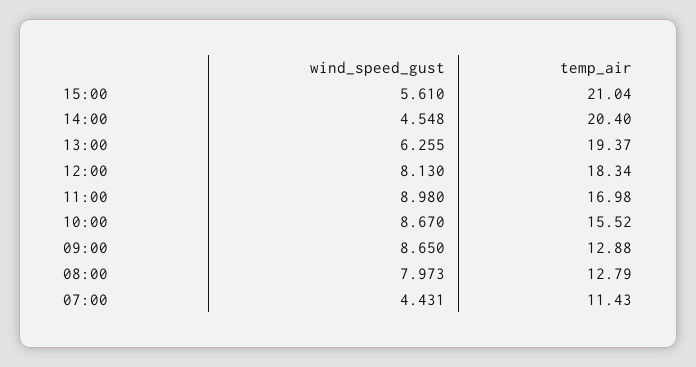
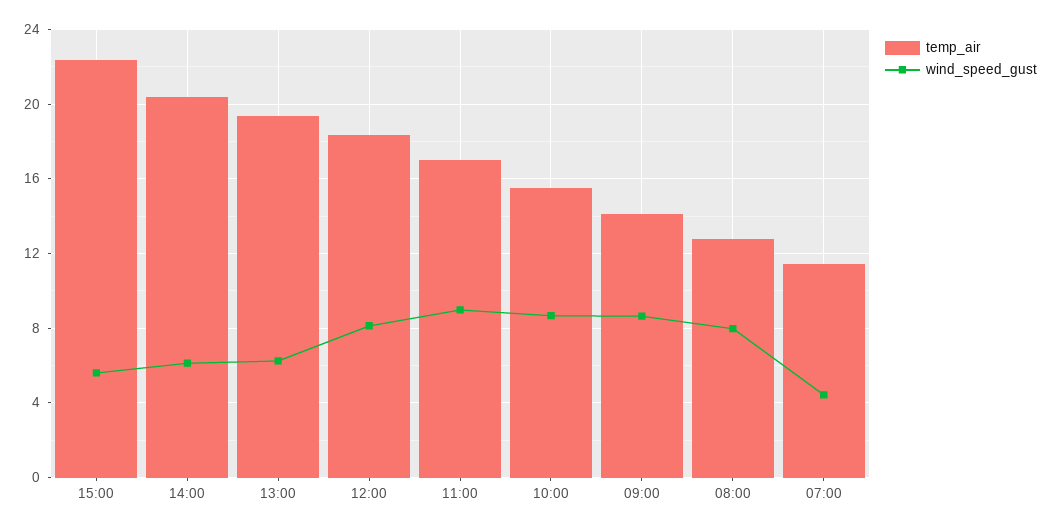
  {
    "wind_speed_gust": {
      "15:00": 5.61,
-     "14:00": 4.548,
+     "14:00": 6,
      "13:00": 6.255,
      "12:00": 8.13,
      "11:00": 8.98,
      "10:00": 8.67,
      "09:00": 8.65,
      "08:00": 7.973,
      "07:00": 4.431
    },
    "temp_air": {
-     "15:00": 21.04,
+     "15:00": 22.5,
      "14:00": 20.4,
      "13:00": 19.37,
      "12:00": 18.34,
      "11:00": 16.98,
      "10:00": 15.52,
-     "09:00": 12.88,
+     "09:00": 14,
      "08:00": 12.79,
      "07:00": 11.43
    }
  }

